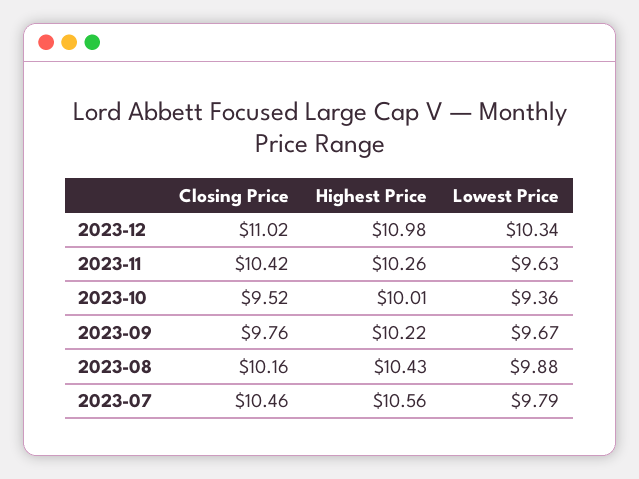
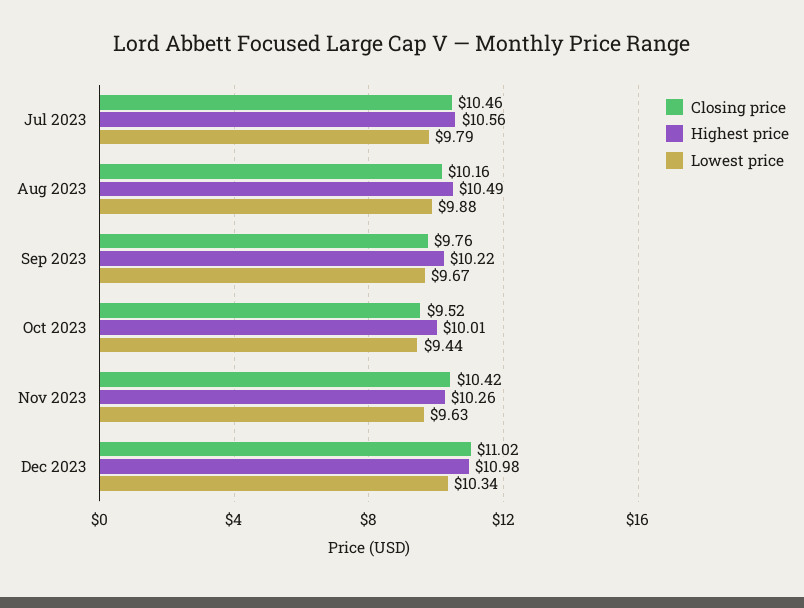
  {
    "Closing Price": {
      "2023-12": 11.02,
      "2023-11": 10.42,
      "2023-10": 9.52,
      "2023-09": 9.76,
      "2023-08": 10.16,
      "2023-07": 10.46
    },
    "Highest Price": {
      "2023-12": 10.98,
      "2023-11": 10.26,
      "2023-10": 10.01,
      "2023-09": 10.22,
-     "2023-08": 10.43,
+     "2023-08": 10.49,
      "2023-07": 10.56
    },
    "Lowest Price": {
      "2023-12": 10.34,
      "2023-11": 9.63,
-     "2023-10": 9.36,
+     "2023-10": 9.44,
      "2023-09": 9.67,
      "2023-08": 9.88,
      "2023-07": 9.79
    }
  }

